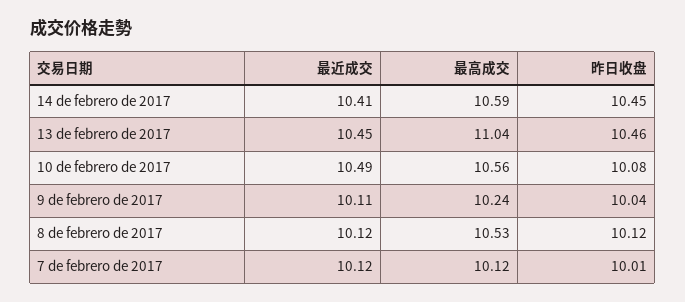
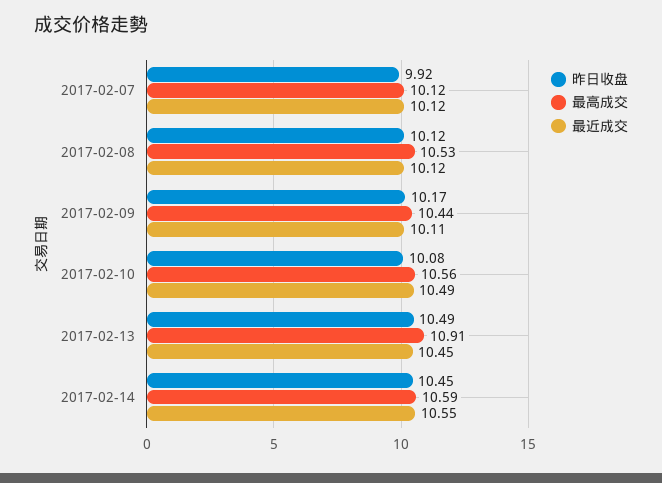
  {
    "最近成交": {
-     "14 de febrero de 2017": 10.41,
+     "14 de febrero de 2017": 10.55,
      "13 de febrero de 2017": 10.45,
      "10 de febrero de 2017": 10.49,
      "9 de febrero de 2017": 10.11,
      "8 de febrero de 2017": 10.12,
      "7 de febrero de 2017": 10.12
    },
    "最高成交": {
      "14 de febrero de 2017": 10.59,
-     "13 de febrero de 2017": 11.04,
+     "13 de febrero de 2017": 10.91,
      "10 de febrero de 2017": 10.56,
-     "9 de febrero de 2017": 10.24,
+     "9 de febrero de 2017": 10.44,
      "8 de febrero de 2017": 10.53,
      "7 de febrero de 2017": 10.12
    },
    "昨日收盘": {
      "14 de febrero de 2017": 10.45,
-     "13 de febrero de 2017": 10.46,
+     "13 de febrero de 2017": 10.49,
      "10 de febrero de 2017": 10.08,
-     "9 de febrero de 2017": 10.04,
+     "9 de febrero de 2017": 10.17,
      "8 de febrero de 2017": 10.12,
-     "7 de febrero de 2017": 10.01
+     "7 de febrero de 2017": 9.92
    }
  }

